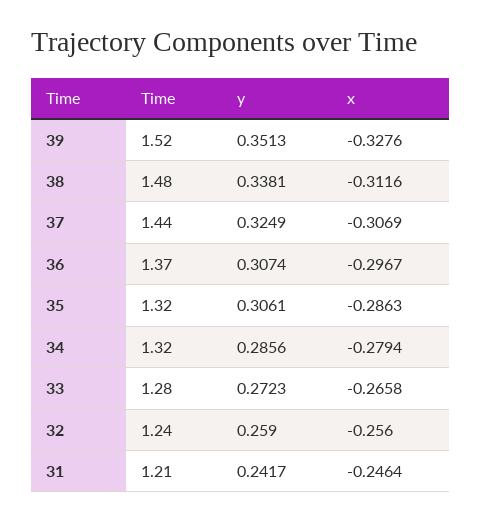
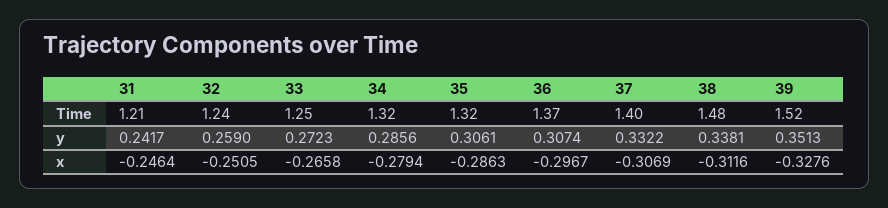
  {
    "Time": {
      "39": 1.52,
      "38": 1.48,
-     "37": 1.44,
+     "37": 1.4,
      "36": 1.37,
      "35": 1.32,
      "34": 1.32,
-     "33": 1.28,
+     "33": 1.25,
      "32": 1.24,
      "31": 1.21
    },
    "y": {
      "39": 0.3513,
      "38": 0.3381,
-     "37": 0.3249,
+     "37": 0.3322,
      "36": 0.3074,
      "35": 0.3061,
      "34": 0.2856,
      "33": 0.2723,
      "32": 0.259,
      "31": 0.2417
    },
    "x": {
      "39": -0.3276,
      "38": -0.3116,
      "37": -0.3069,
      "36": -0.2967,
      "35": -0.2863,
      "34": -0.2794,
      "33": -0.2658,
-     "32": -0.256,
+     "32": -0.2505,
      "31": -0.2464
    }
  }

